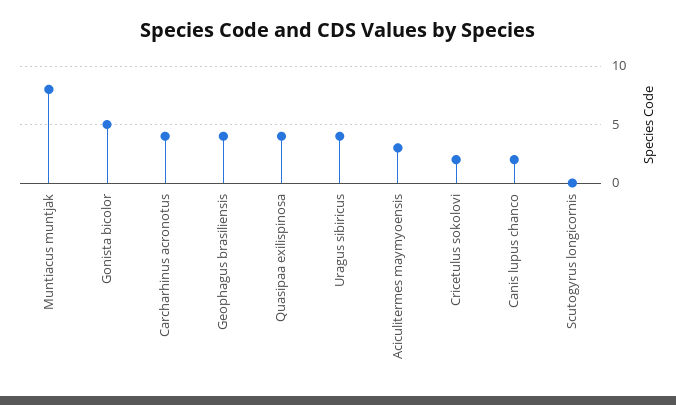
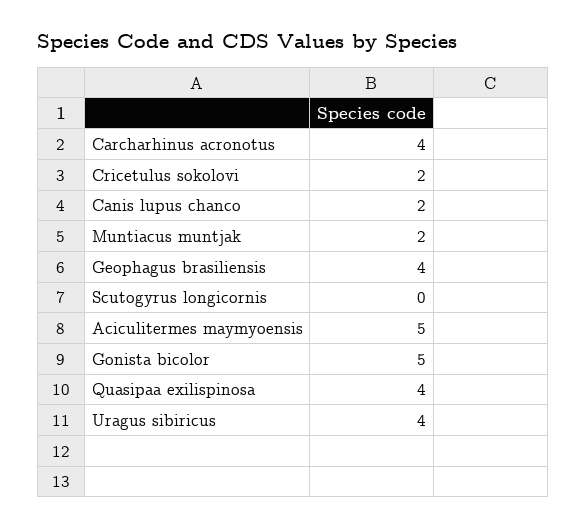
  {
-   "Muntiacus muntjak": 8,
+   "Muntiacus muntjak": 2,
    "Gonista bicolor": 5,
    "Carcharhinus acronotus": 4,
    "Geophagus brasiliensis": 4,
    "Quasipaa exilispinosa": 4,
    "Uragus sibiricus": 4,
-   "Aciculitermes maymyoensis": 3,
+   "Aciculitermes maymyoensis": 5,
    "Cricetulus sokolovi": 2,
    "Canis lupus chanco": 2,
    "Scutogyrus longicornis": 0
  }

